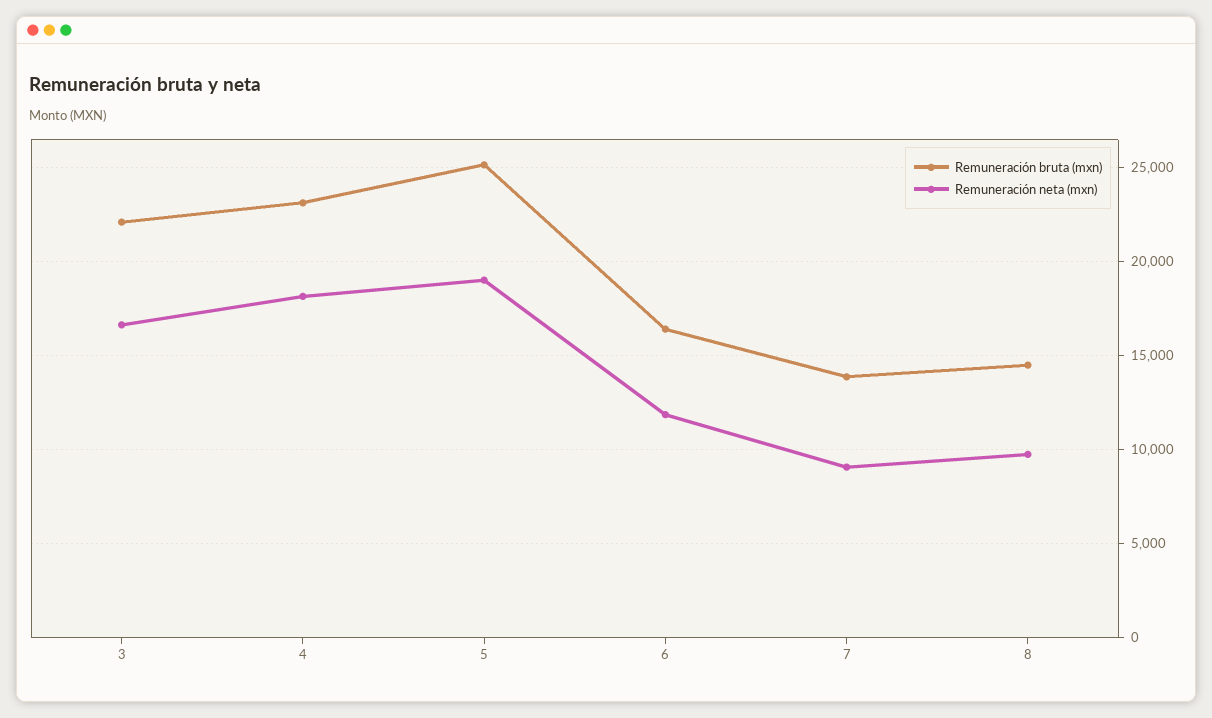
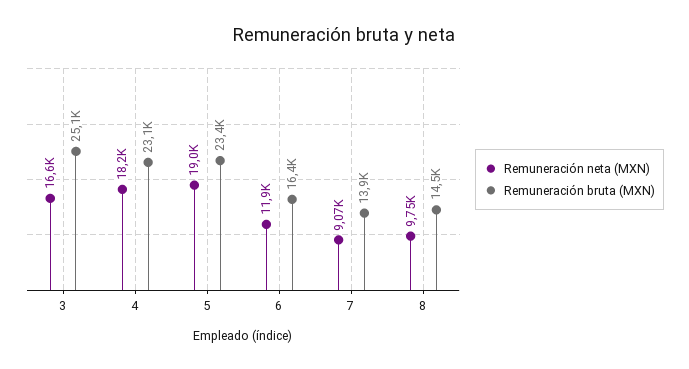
  {
    "Remuneración bruta (mxn)": {
-     "3": 22000,
+     "3": 25100,
      "4": 23100,
-     "5": 25000,
+     "5": 23400,
      "6": 16400,
      "7": 13900,
      "8": 14500
    },
    "Remuneración neta (mxn)": {
      "3": 16600,
      "4": 18200,
      "5": 19000,
      "6": 11900,
      "7": 9070,
      "8": 9750
    }
  }

